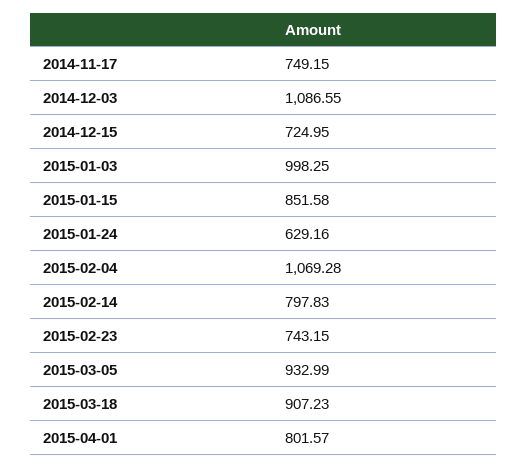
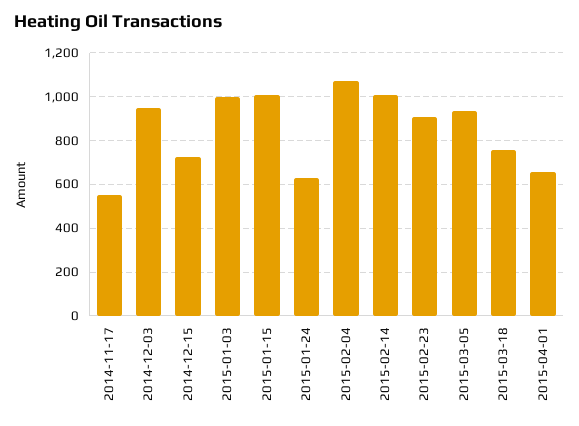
  {
-   "2014-11-17": 749.15,
+   "2014-11-17": 550,
-   "2014-12-03": 1086.55,
+   "2014-12-03": 950,
    "2014-12-15": 724.95,
    "2015-01-03": 998.25,
-   "2015-01-15": 851.58,
+   "2015-01-15": 1000,
    "2015-01-24": 629.16,
    "2015-02-04": 1069.28,
-   "2015-02-14": 797.83,
+   "2015-02-14": 1000,
-   "2015-02-23": 743.15,
+   "2015-02-23": 900,
    "2015-03-05": 932.99,
-   "2015-03-18": 907.23,
+   "2015-03-18": 750,
-   "2015-04-01": 801.57
+   "2015-04-01": 650
  }

